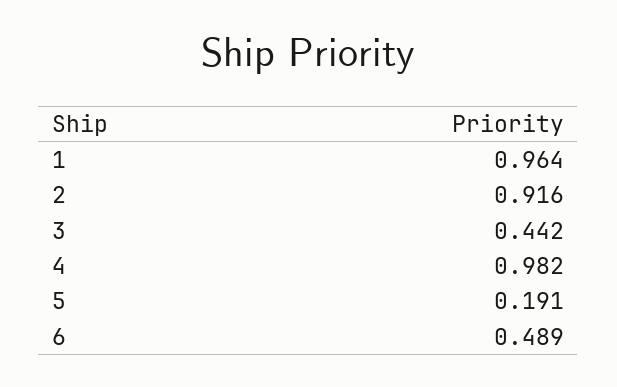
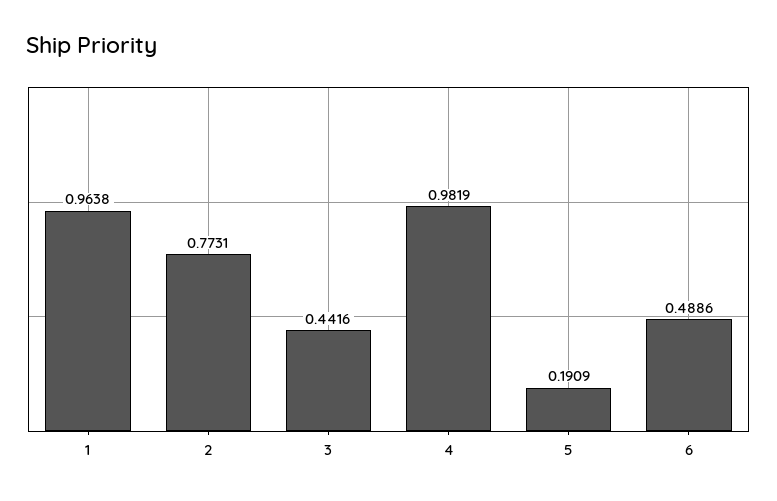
  {
    "1": 0.9638,
-   "2": 0.916,
+   "2": 0.7731,
    "3": 0.4416,
    "4": 0.9819,
    "5": 0.1909,
    "6": 0.4886
  }

